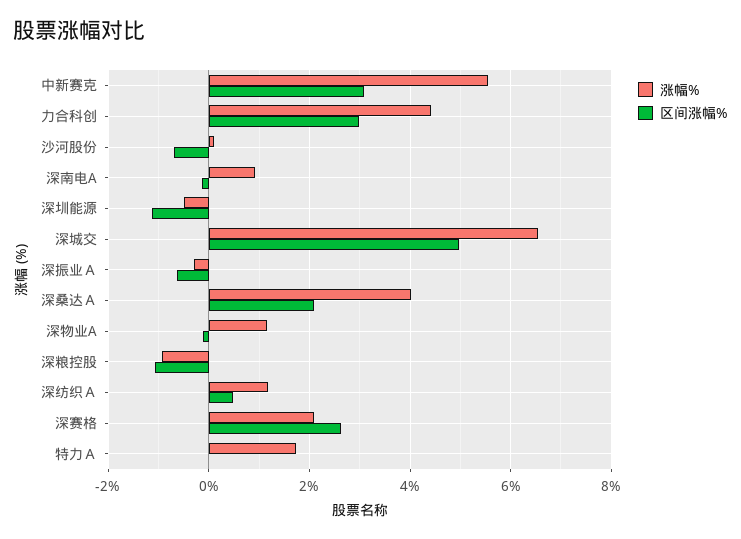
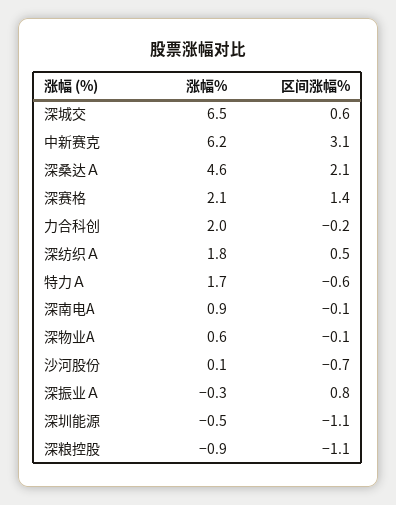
  {
    "涨幅%": {
-     "中新赛克": 5.6,
+     "中新赛克": 6.2,
-     "力合科创": 4.4,
+     "力合科创": 2,
      "沙河股份": 0.1,
      "深南电A": 0.9,
      "深圳能源": -0.5,
      "深城交": 6.5,
      "深振业Ａ": -0.3,
-     "深桑达Ａ": 4,
+     "深桑达Ａ": 4.6,
-     "深物业A": 1.2,
+     "深物业A": 0.6,
      "深粮控股": -0.9,
-     "深纺织Ａ": 1.2,
+     "深纺织Ａ": 1.8,
      "深赛格": 2.1,
      "特力Ａ": 1.7
    },
    "区间涨幅%": {
      "中新赛克": 3.1,
-     "力合科创": 3,
+     "力合科创": -0.2,
      "沙河股份": -0.7,
      "深南电A": -0.1,
      "深圳能源": -1.1,
-     "深城交": 5,
+     "深城交": 0.6,
-     "深振业Ａ": -0.6,
+     "深振业Ａ": 0.8,
      "深桑达Ａ": 2.1,
      "深物业A": -0.1,
      "深粮控股": -1.1,
      "深纺织Ａ": 0.5,
-     "深赛格": 2.6,
+     "深赛格": 1.4,
-     "特力Ａ": 0
+     "特力Ａ": -0.6
    }
  }

